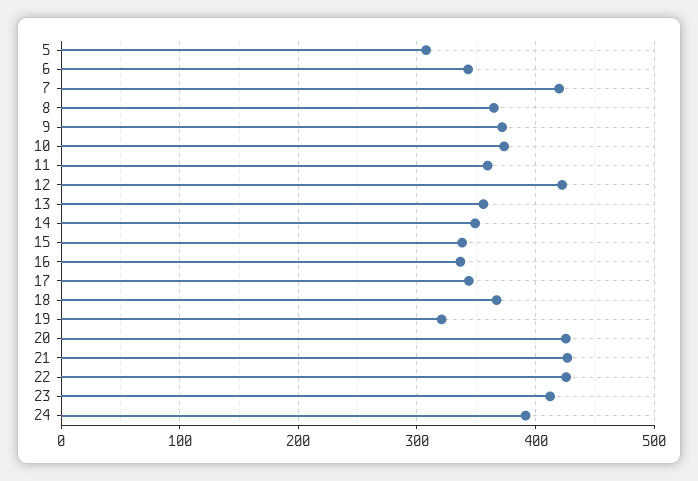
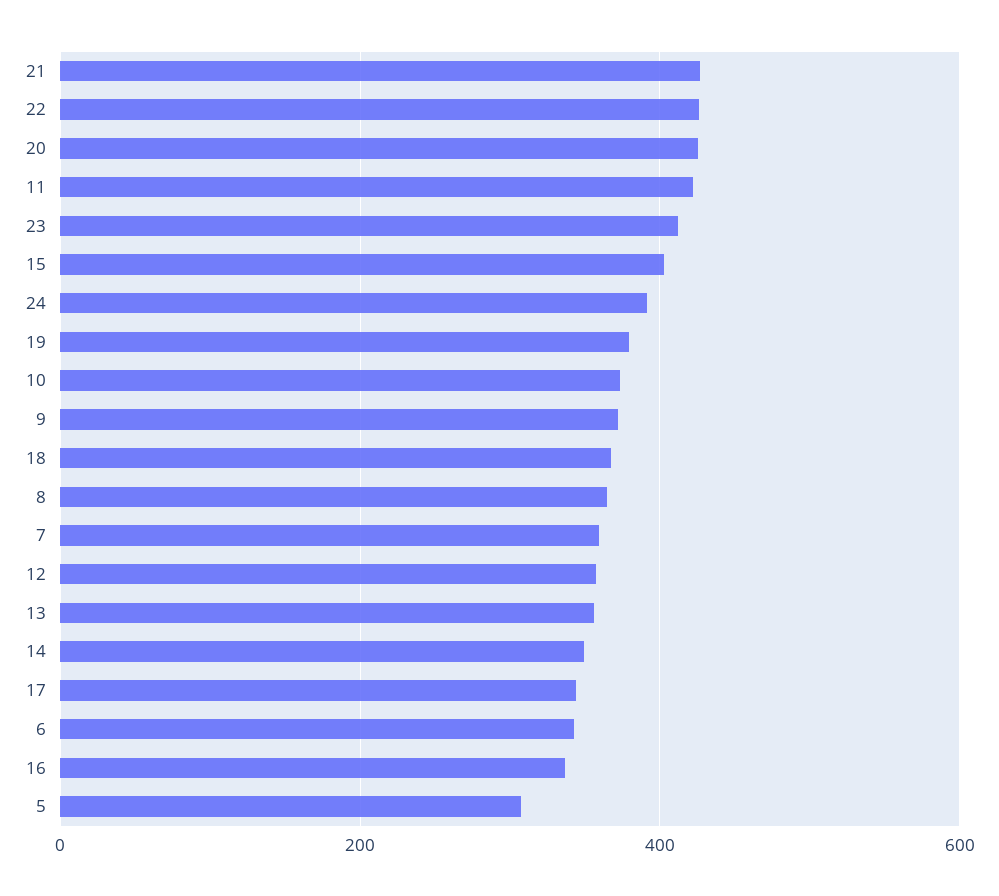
  {
    "5": 310,
    "6": 340,
-   "7": 420,
+   "7": 360,
    "8": 360,
    "9": 370,
    "10": 370,
-   "11": 360,
+   "11": 420,
-   "12": 420,
+   "12": 360,
    "13": 360,
    "14": 350,
-   "15": 340,
+   "15": 400,
    "16": 340,
    "17": 340,
    "18": 370,
-   "19": 320,
+   "19": 380,
    "20": 430,
    "21": 430,
    "22": 430,
    "23": 410,
    "24": 390
  }

